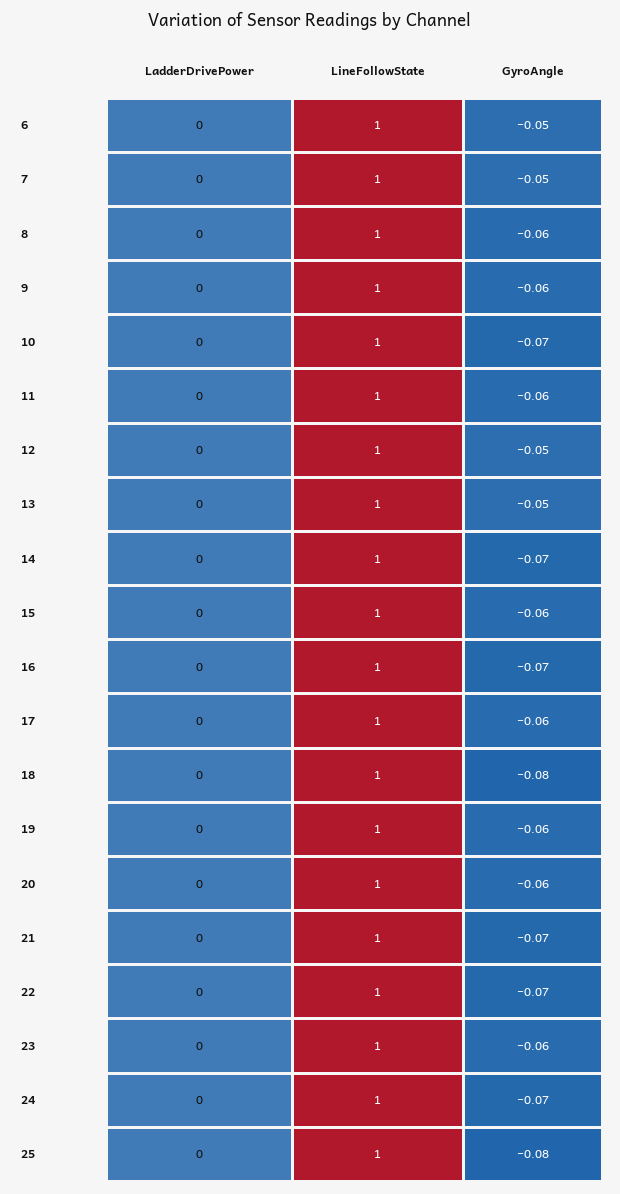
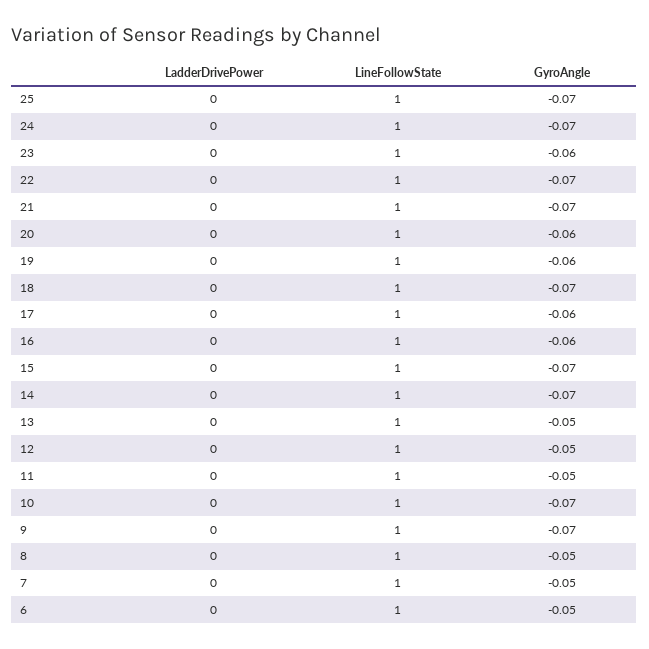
  {
    "LadderDrivePower": {
      "6": 0,
      "7": 0,
      "8": 0,
      "9": 0,
      "10": 0,
      "11": 0,
      "12": 0,
      "13": 0,
      "14": 0,
      "15": 0,
      "16": 0,
      "17": 0,
      "18": 0,
      "19": 0,
      "20": 0,
      "21": 0,
      "22": 0,
      "23": 0,
      "24": 0,
      "25": 0
    },
    "LineFollowState": {
      "6": 1,
      "7": 1,
      "8": 1,
      "9": 1,
      "10": 1,
      "11": 1,
      "12": 1,
      "13": 1,
      "14": 1,
      "15": 1,
      "16": 1,
      "17": 1,
      "18": 1,
      "19": 1,
      "20": 1,
      "21": 1,
      "22": 1,
      "23": 1,
      "24": 1,
      "25": 1
    },
    "GyroAngle": {
      "6": -0.05,
      "7": -0.05,
-     "8": -0.06,
+     "8": -0.05,
-     "9": -0.06,
+     "9": -0.07,
      "10": -0.07,
-     "11": -0.06,
+     "11": -0.05,
      "12": -0.05,
      "13": -0.05,
      "14": -0.07,
-     "15": -0.06,
+     "15": -0.07,
-     "16": -0.07,
+     "16": -0.06,
      "17": -0.06,
-     "18": -0.08,
+     "18": -0.07,
      "19": -0.06,
      "20": -0.06,
      "21": -0.07,
      "22": -0.07,
      "23": -0.06,
      "24": -0.07,
-     "25": -0.08
+     "25": -0.07
    }
  }

